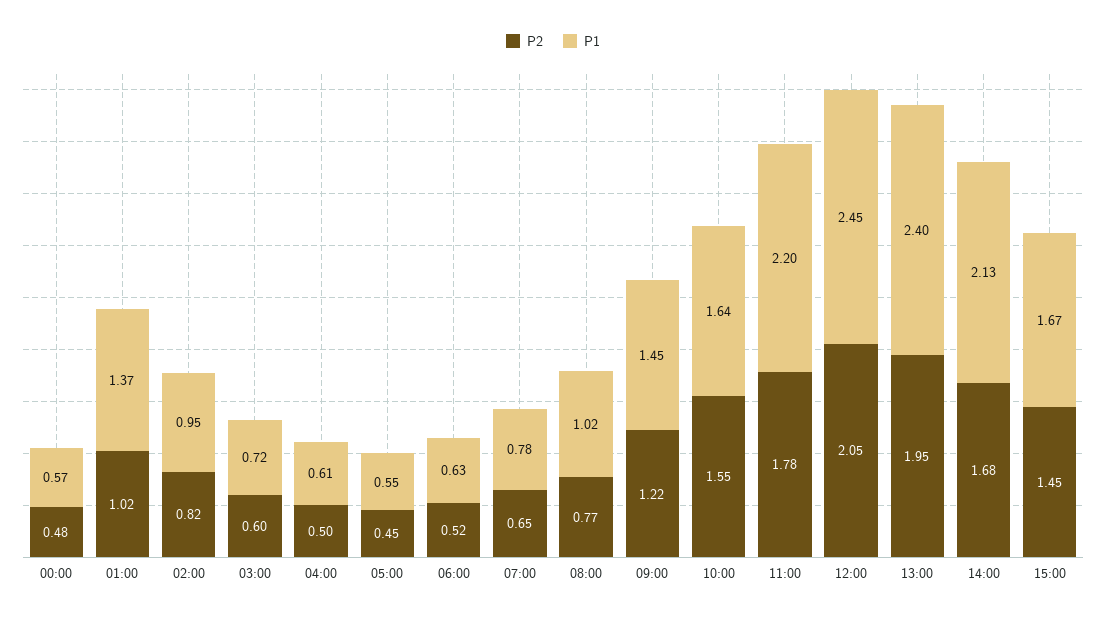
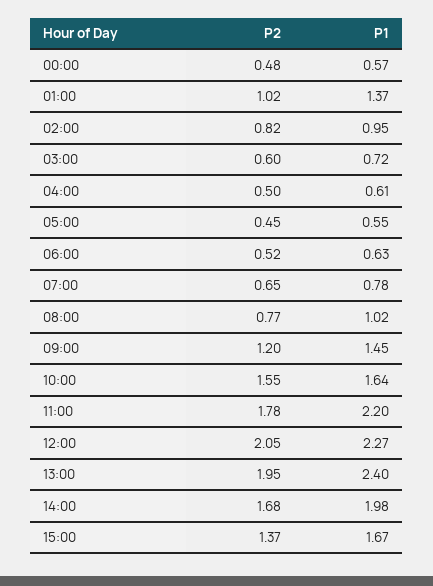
  {
    "P2": {
      "00:00": 0.48,
      "01:00": 1.02,
      "02:00": 0.82,
      "03:00": 0.6,
      "04:00": 0.5,
      "05:00": 0.45,
      "06:00": 0.52,
      "07:00": 0.65,
      "08:00": 0.77,
-     "09:00": 1.22,
+     "09:00": 1.2,
      "10:00": 1.55,
      "11:00": 1.78,
      "12:00": 2.05,
      "13:00": 1.95,
      "14:00": 1.68,
-     "15:00": 1.45
+     "15:00": 1.37
    },
    "P1": {
      "00:00": 0.57,
      "01:00": 1.37,
      "02:00": 0.95,
      "03:00": 0.72,
      "04:00": 0.61,
      "05:00": 0.55,
      "06:00": 0.63,
      "07:00": 0.78,
      "08:00": 1.02,
      "09:00": 1.45,
      "10:00": 1.64,
      "11:00": 2.2,
-     "12:00": 2.45,
+     "12:00": 2.27,
      "13:00": 2.4,
-     "14:00": 2.13,
+     "14:00": 1.98,
      "15:00": 1.67
    }
  }

